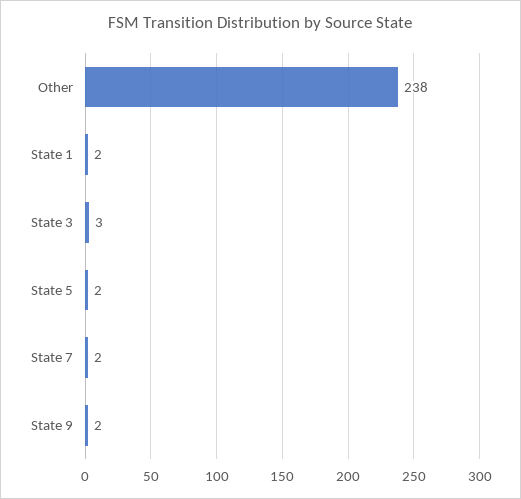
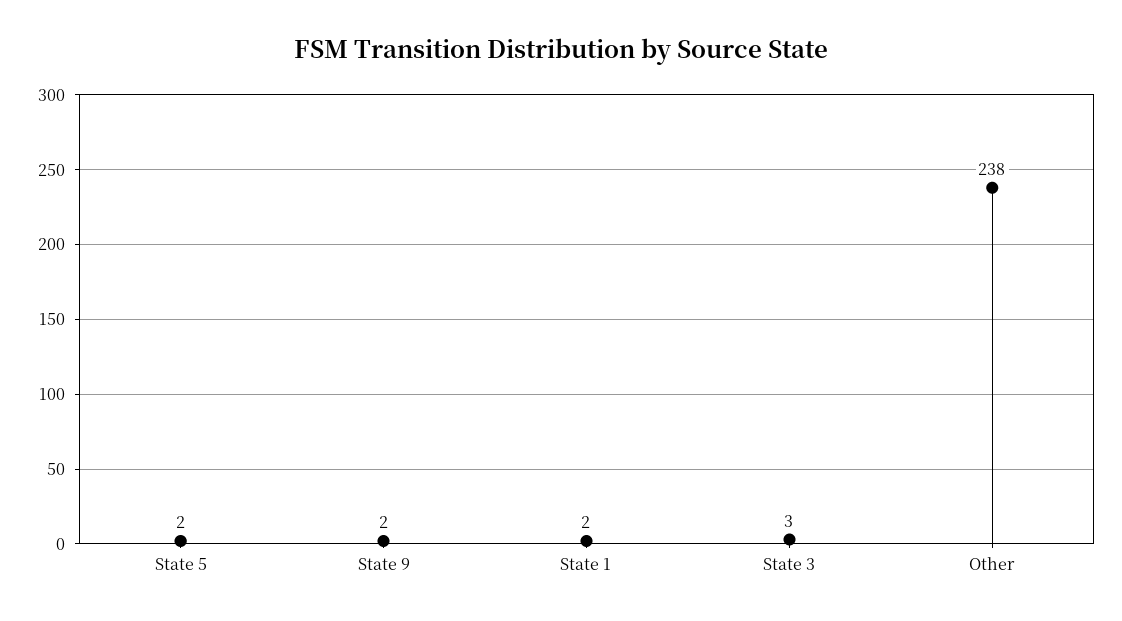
  {
    "Other": 238,
    "State 1": 2,
    "State 3": 3,
    "State 5": 2,
-   "State 7": 2,
    "State 9": 2
  }

